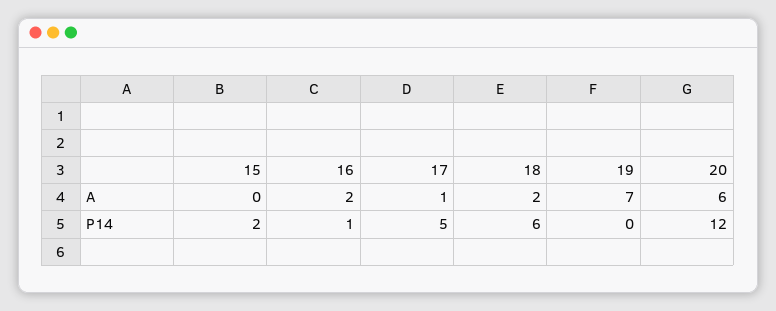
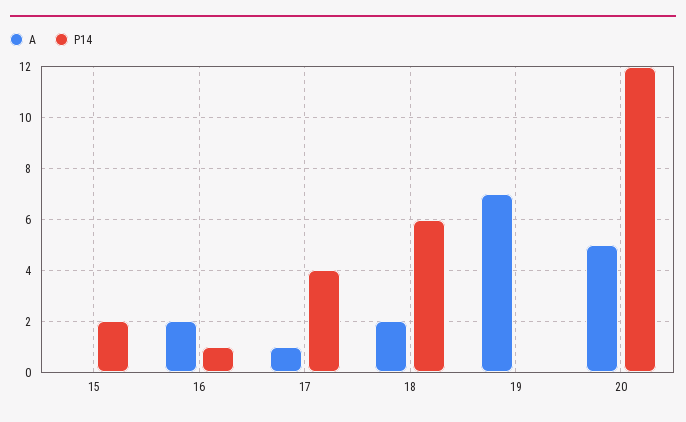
  {
    "A": {
      "15": 0,
      "16": 2,
      "17": 1,
      "18": 2,
      "19": 7,
-     "20": 6
+     "20": 5
    },
    "P14": {
      "15": 2,
      "16": 1,
-     "17": 5,
+     "17": 4,
      "18": 6,
      "19": 0,
      "20": 12
    }
  }

